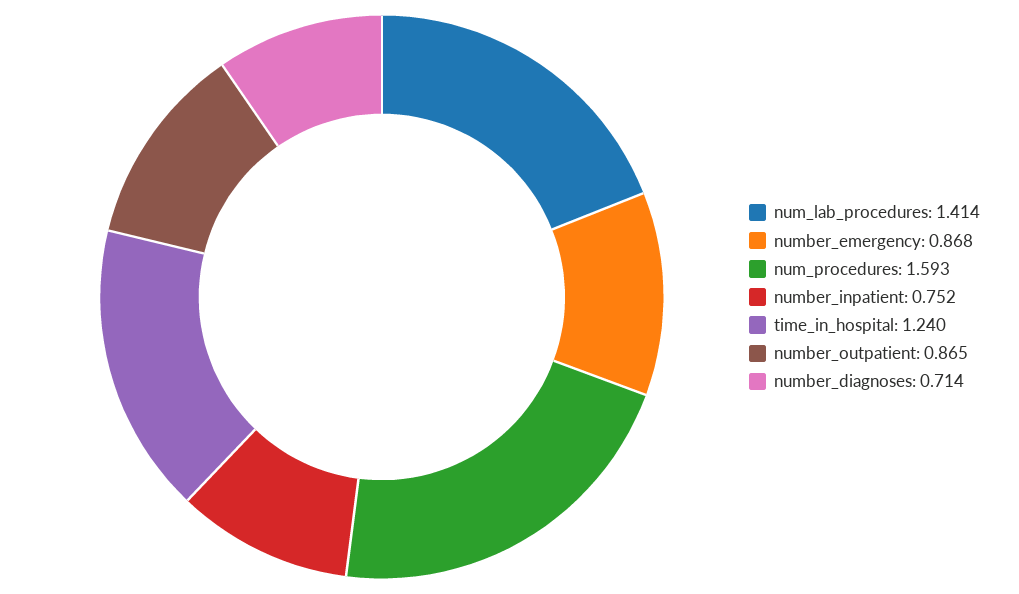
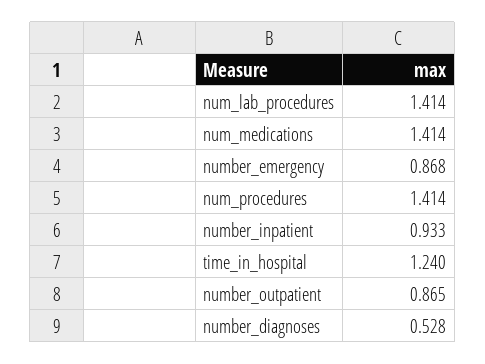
  {
    "num_lab_procedures": 1.414,
    "number_emergency": 0.868,
-   "num_procedures": 1.593,
+   "num_procedures": 1.414,
-   "number_inpatient": 0.752,
+   "number_inpatient": 0.933,
    "time_in_hospital": 1.24,
    "number_outpatient": 0.865,
-   "number_diagnoses": 0.714
+   "number_diagnoses": 0.528,
+   "num_medications": 1.414
  }

